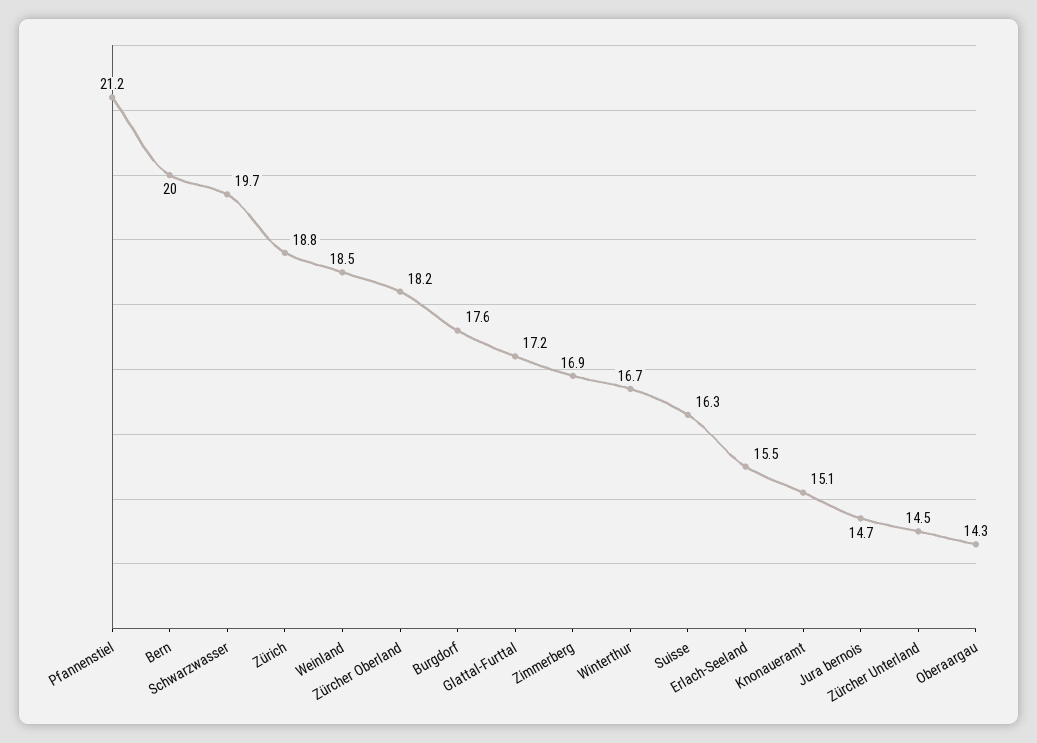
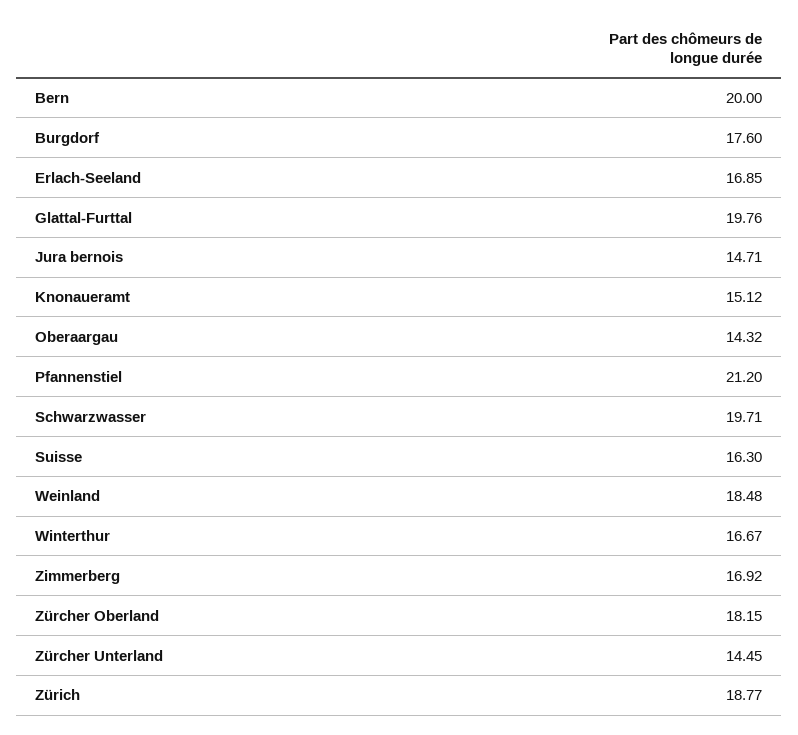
  {
    "Pfannenstiel": 21.2,
    "Bern": 20,
    "Schwarzwasser": 19.71,
    "Zürich": 18.77,
    "Weinland": 18.48,
    "Zürcher Oberland": 18.15,
    "Burgdorf": 17.6,
-   "Glattal-Furttal": 17.2,
+   "Glattal-Furttal": 19.76,
    "Zimmerberg": 16.92,
    "Winterthur": 16.67,
    "Suisse": 16.3,
-   "Erlach-Seeland": 15.5,
+   "Erlach-Seeland": 16.85,
    "Knonaueramt": 15.12,
    "Jura bernois": 14.71,
    "Zürcher Unterland": 14.45,
    "Oberaargau": 14.32
  }

